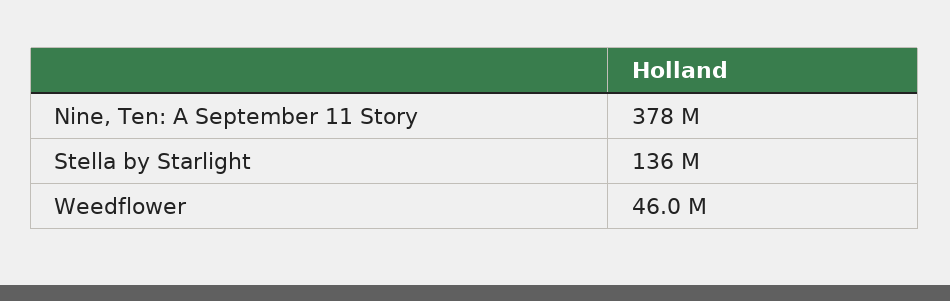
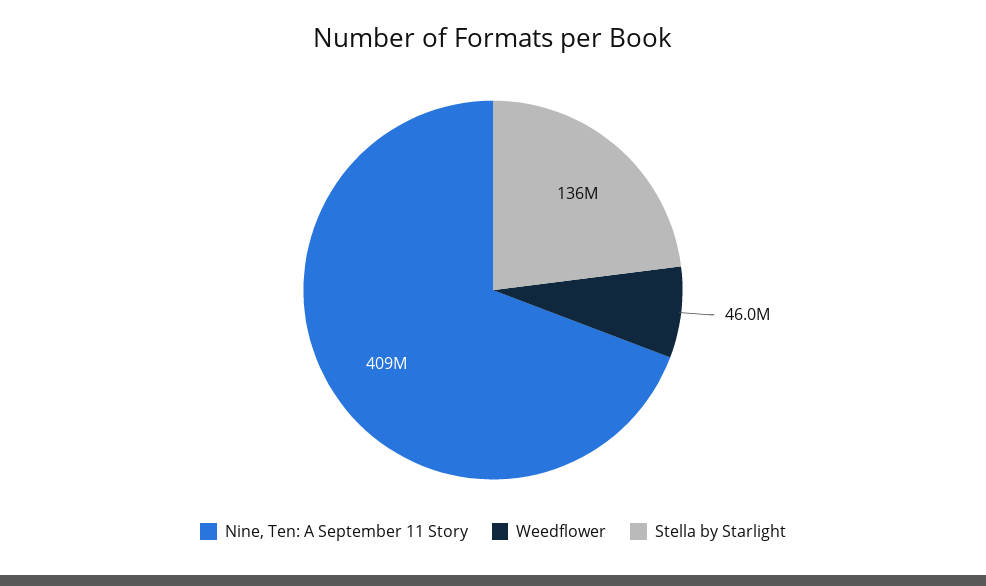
  {
-   "Nine, Ten: A September 11 Story": 378000000,
+   "Nine, Ten: A September 11 Story": 409000000,
    "Stella by Starlight": 136000000,
    "Weedflower": 46000000
  }

